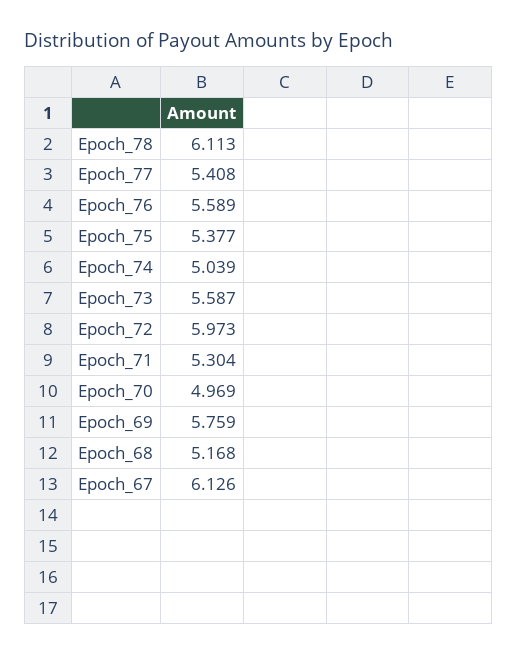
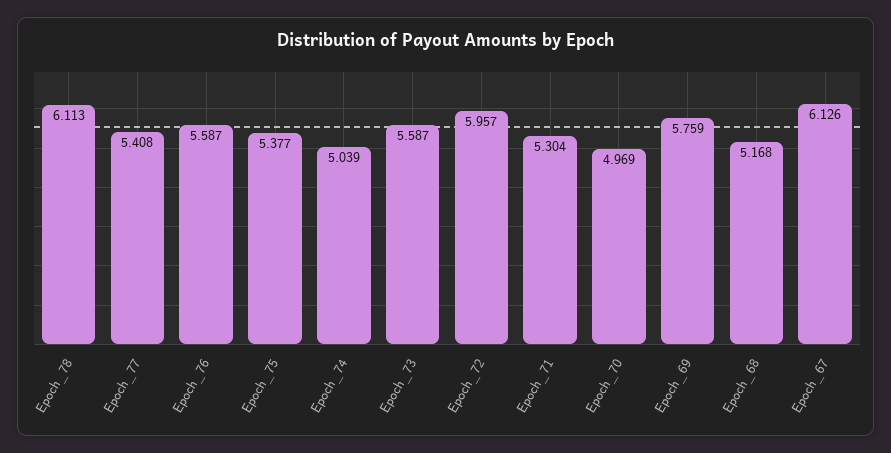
  {
    "Epoch_78": 6.113,
    "Epoch_77": 5.408,
-   "Epoch_76": 5.589,
+   "Epoch_76": 5.587,
    "Epoch_75": 5.377,
    "Epoch_74": 5.039,
    "Epoch_73": 5.587,
-   "Epoch_72": 5.973,
+   "Epoch_72": 5.957,
    "Epoch_71": 5.304,
    "Epoch_70": 4.969,
    "Epoch_69": 5.759,
    "Epoch_68": 5.168,
    "Epoch_67": 6.126
  }

